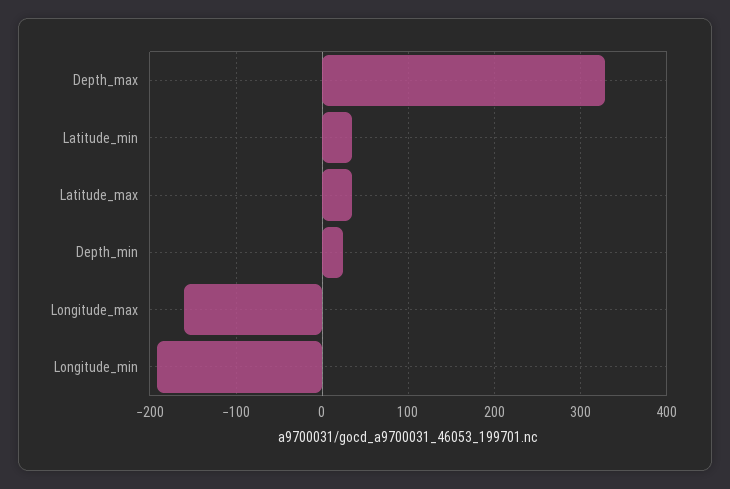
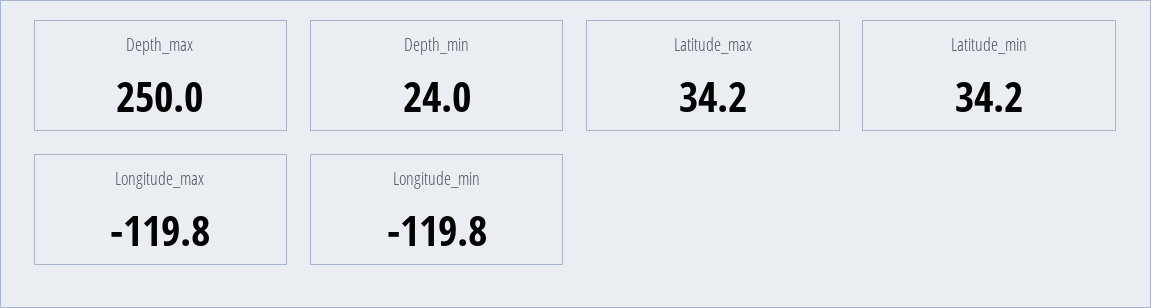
  {
-   "Depth_max": 330,
+   "Depth_max": 250,
    "Latitude_min": 34.2,
    "Latitude_max": 34.2,
    "Depth_min": 24,
-   "Longitude_max": -160,
+   "Longitude_max": -119.8,
-   "Longitude_min": -190
+   "Longitude_min": -119.8
  }

